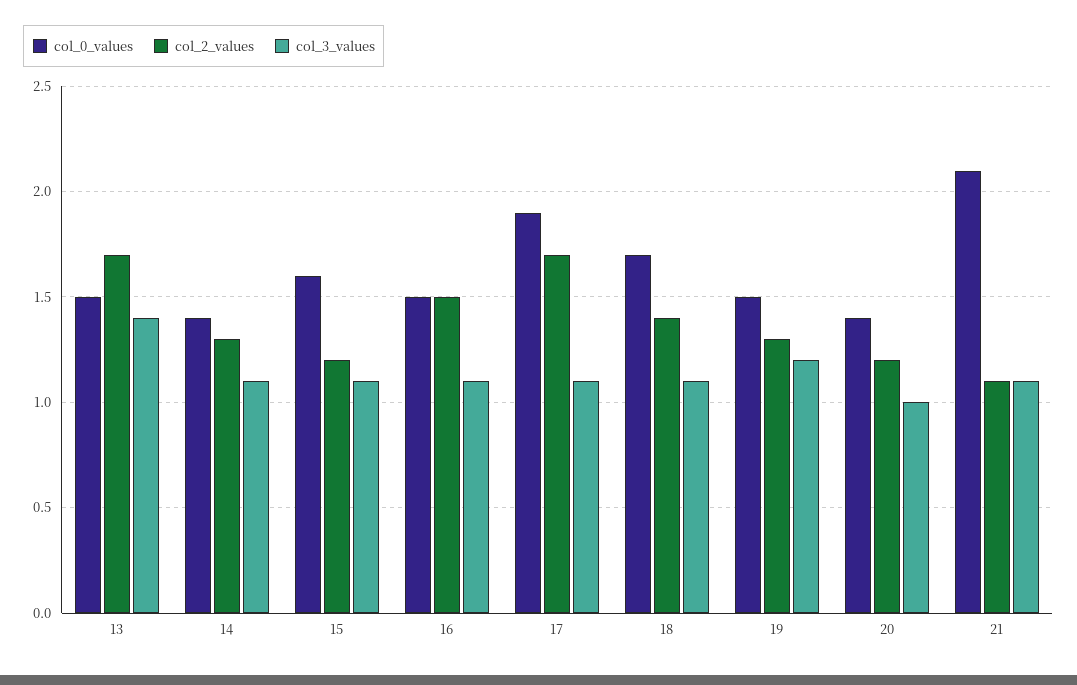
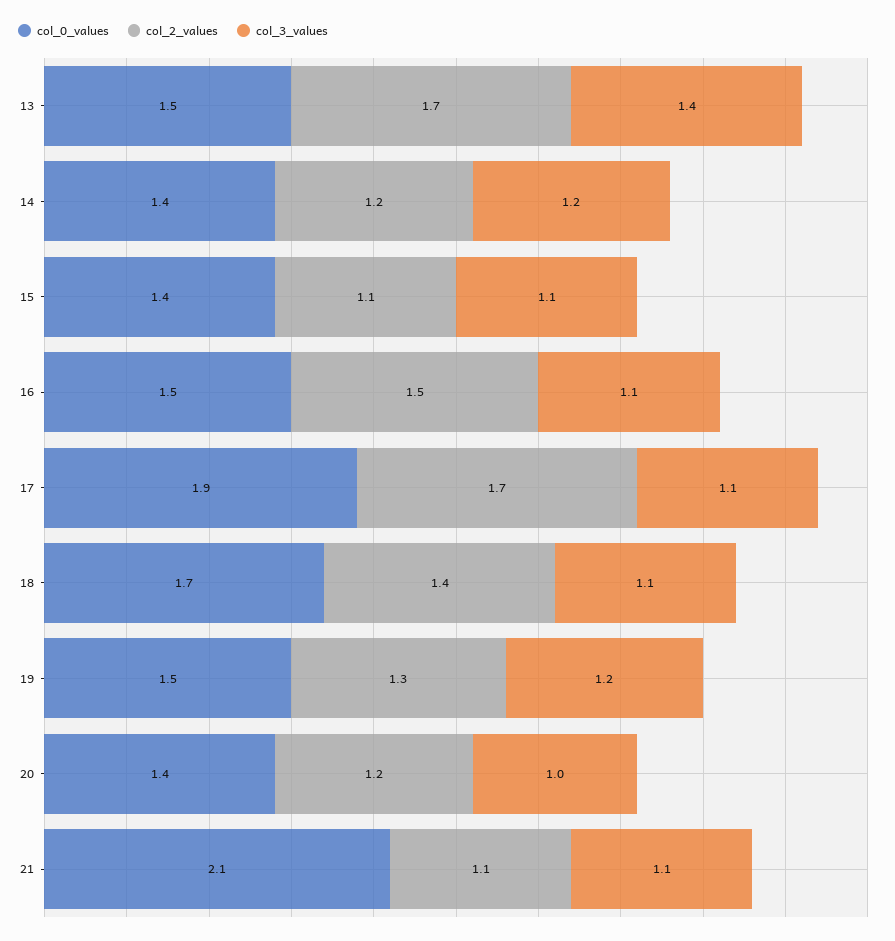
  {
    "col_0_values": {
      "13": 1.5,
      "14": 1.4,
-     "15": 1.6,
+     "15": 1.4,
      "16": 1.5,
      "17": 1.9,
      "18": 1.7,
      "19": 1.5,
      "20": 1.4,
      "21": 2.1
    },
    "col_2_values": {
      "13": 1.7,
-     "14": 1.3,
+     "14": 1.2,
-     "15": 1.2,
+     "15": 1.1,
      "16": 1.5,
      "17": 1.7,
      "18": 1.4,
      "19": 1.3,
      "20": 1.2,
      "21": 1.1
    },
    "col_3_values": {
      "13": 1.4,
-     "14": 1.1,
+     "14": 1.2,
      "15": 1.1,
      "16": 1.1,
      "17": 1.1,
      "18": 1.1,
      "19": 1.2,
      "20": 1,
      "21": 1.1
    }
  }

